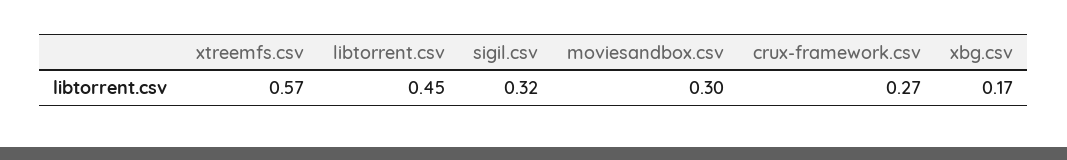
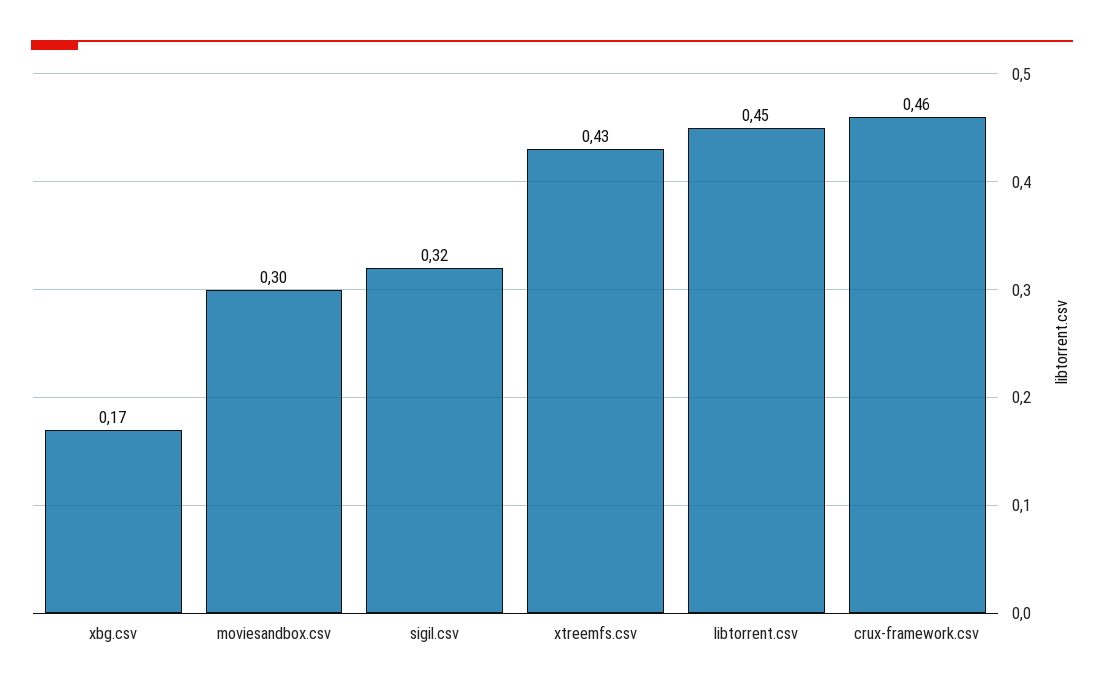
  {
-   "xtreemfs.csv": 0.57,
+   "xtreemfs.csv": 0.43,
    "libtorrent.csv": 0.45,
    "sigil.csv": 0.32,
    "moviesandbox.csv": 0.3,
-   "crux-framework.csv": 0.27,
+   "crux-framework.csv": 0.46,
    "xbg.csv": 0.17
  }

